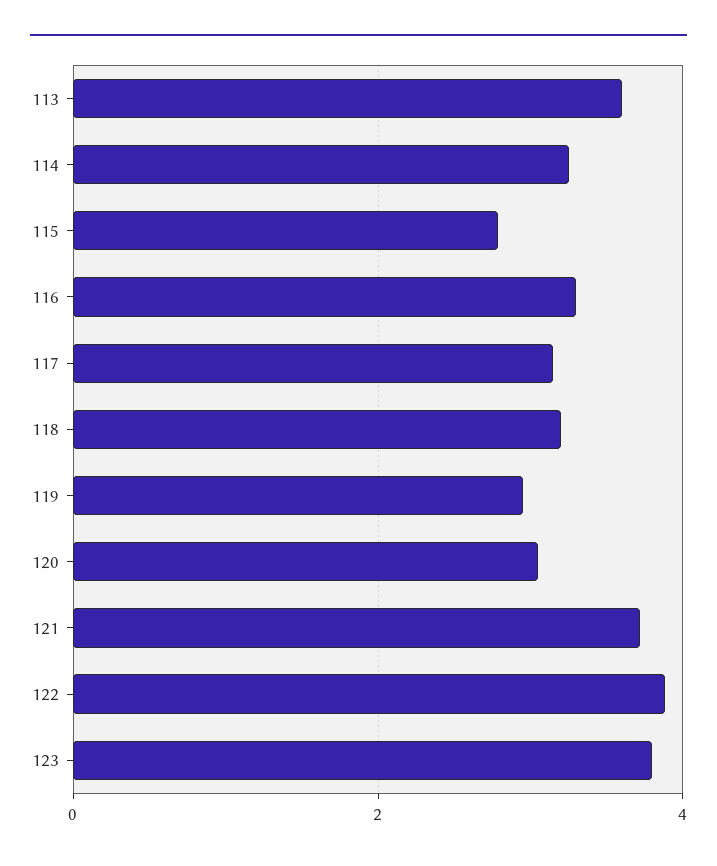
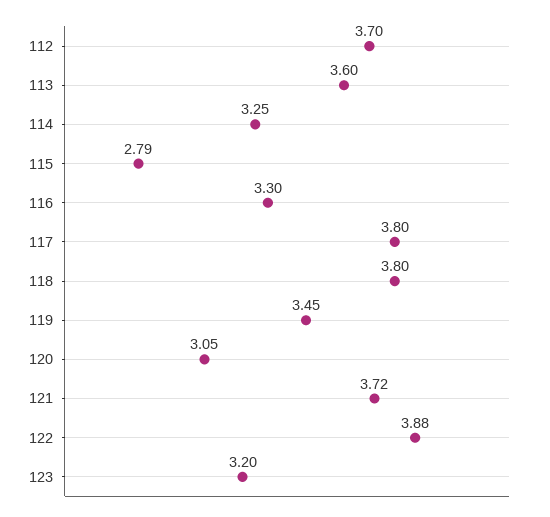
  {
    "113": 3.6,
    "114": 3.25,
    "115": 2.79,
    "116": 3.3,
-   "117": 3.2,
+   "117": 3.8,
-   "118": 3.2,
+   "118": 3.8,
-   "119": 3,
+   "119": 3.45,
    "120": 3.05,
    "121": 3.72,
    "122": 3.88,
-   "123": 3.8
+   "123": 3.2,
+   "112": 3.7
  }

